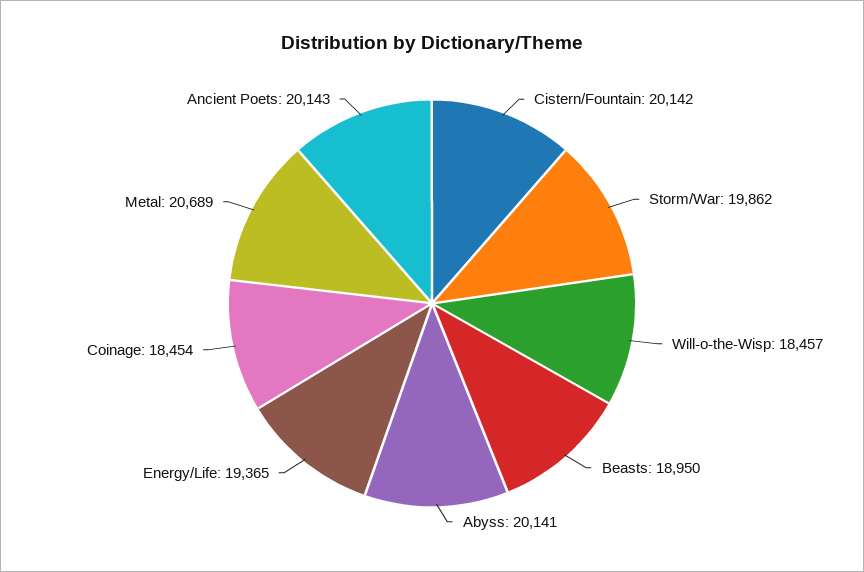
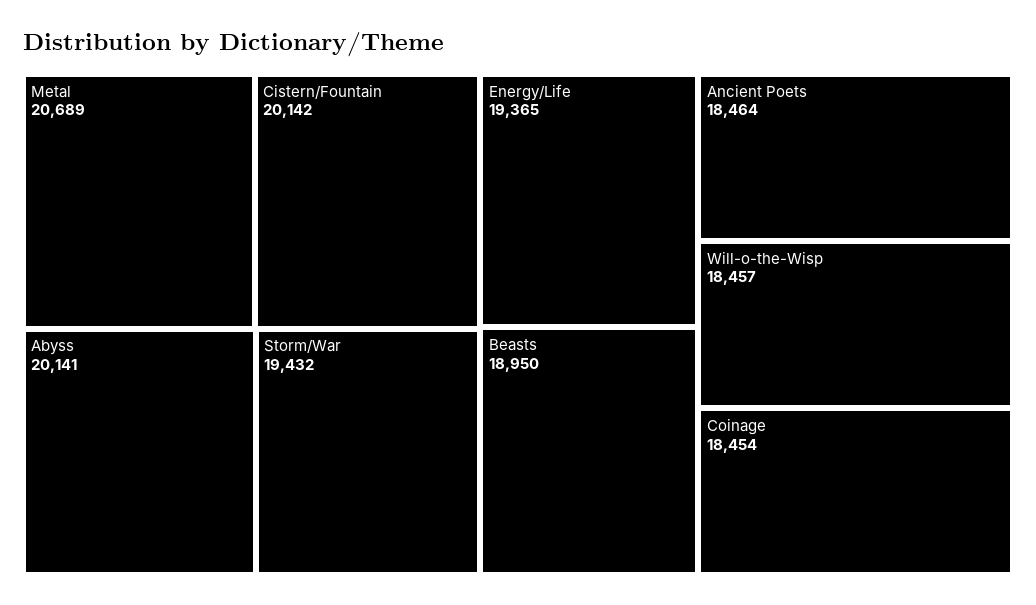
  {
    "Cistern/Fountain": 20142,
-   "Storm/War": 19862,
+   "Storm/War": 19432,
    "Will-o-the-Wisp": 18457,
    "Beasts": 18950,
    "Abyss": 20141,
    "Energy/Life": 19365,
    "Coinage": 18454,
    "Metal": 20689,
-   "Ancient Poets": 20143
+   "Ancient Poets": 18464
  }

